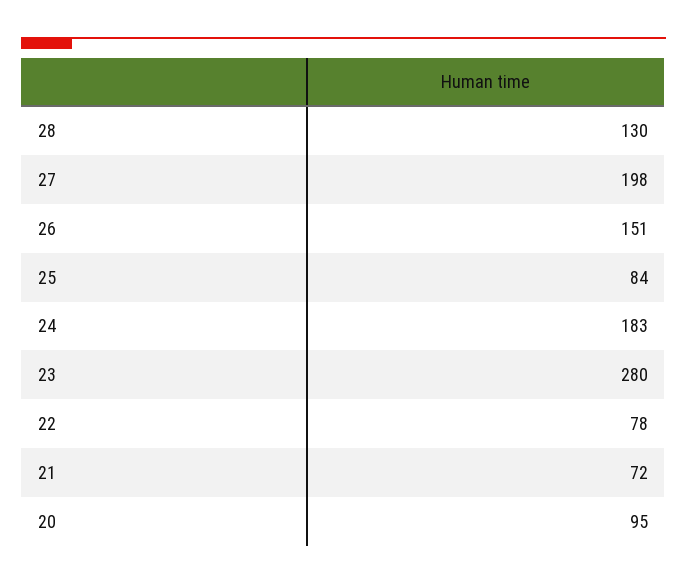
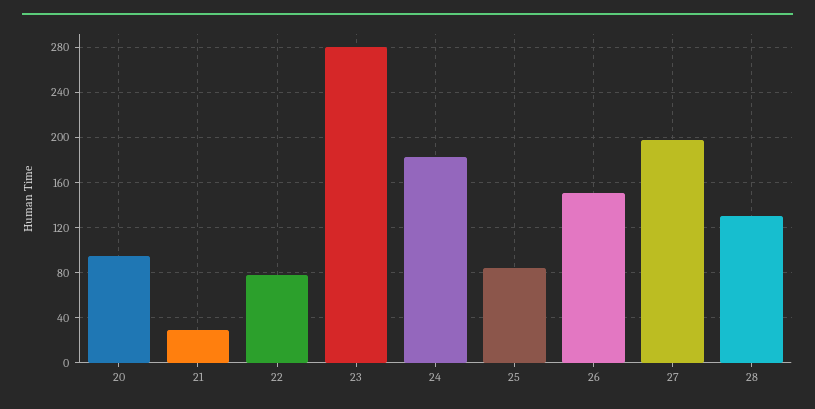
  {
    "28": 130,
    "27": 198,
    "26": 151,
    "25": 84,
    "24": 183,
    "23": 280,
    "22": 78,
-   "21": 72,
+   "21": 30,
    "20": 95
  }

